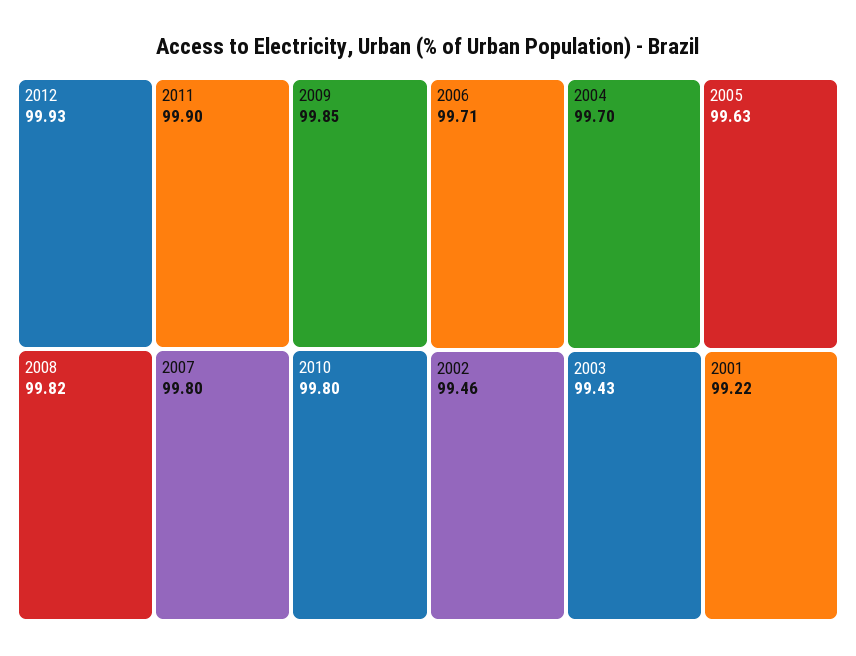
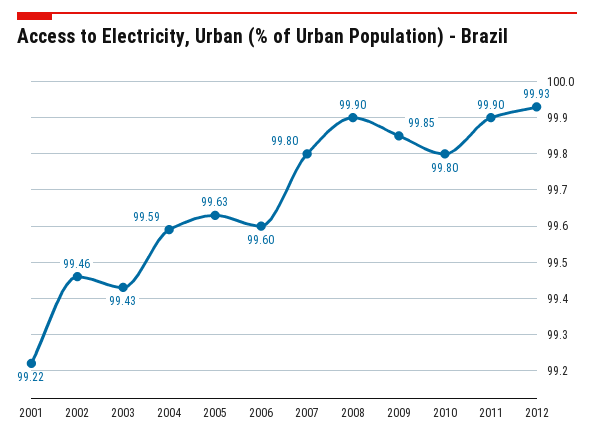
  {
    "2012": 99.93,
    "2011": 99.9,
    "2009": 99.85,
-   "2008": 99.82,
+   "2008": 99.9,
    "2007": 99.8,
    "2010": 99.8,
-   "2006": 99.71,
+   "2006": 99.6,
-   "2004": 99.7,
+   "2004": 99.59,
    "2005": 99.63,
    "2002": 99.46,
    "2003": 99.43,
    "2001": 99.22
  }

